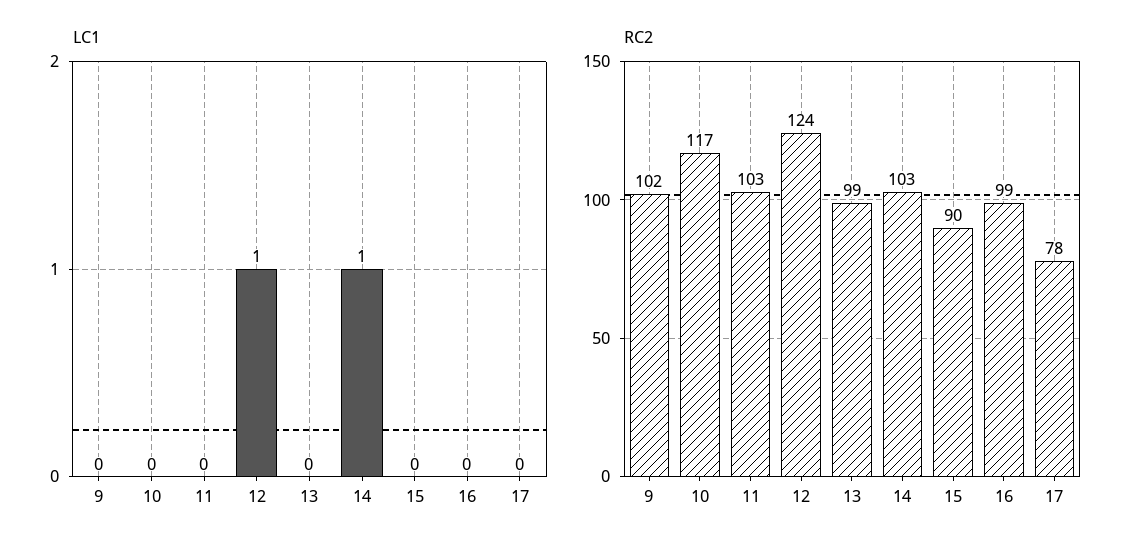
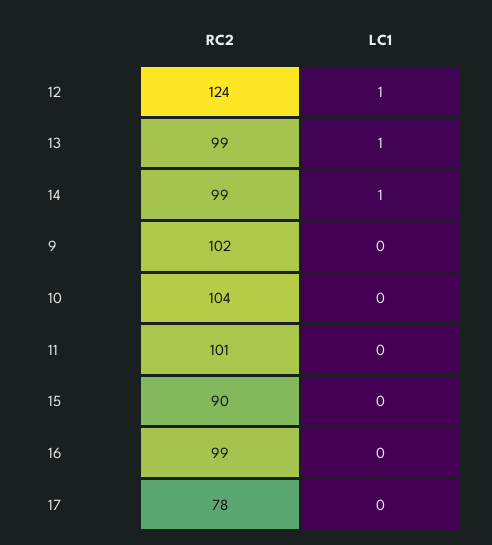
  {
    "LC1": {
      "9": 0,
      "10": 0,
      "11": 0,
      "12": 1,
-     "13": 0,
+     "13": 1,
      "14": 1,
      "15": 0,
      "16": 0,
      "17": 0
    },
    "RC2": {
      "9": 102,
-     "10": 117,
+     "10": 104,
-     "11": 103,
+     "11": 101,
      "12": 124,
      "13": 99,
-     "14": 103,
+     "14": 99,
      "15": 90,
      "16": 99,
      "17": 78
    }
  }

